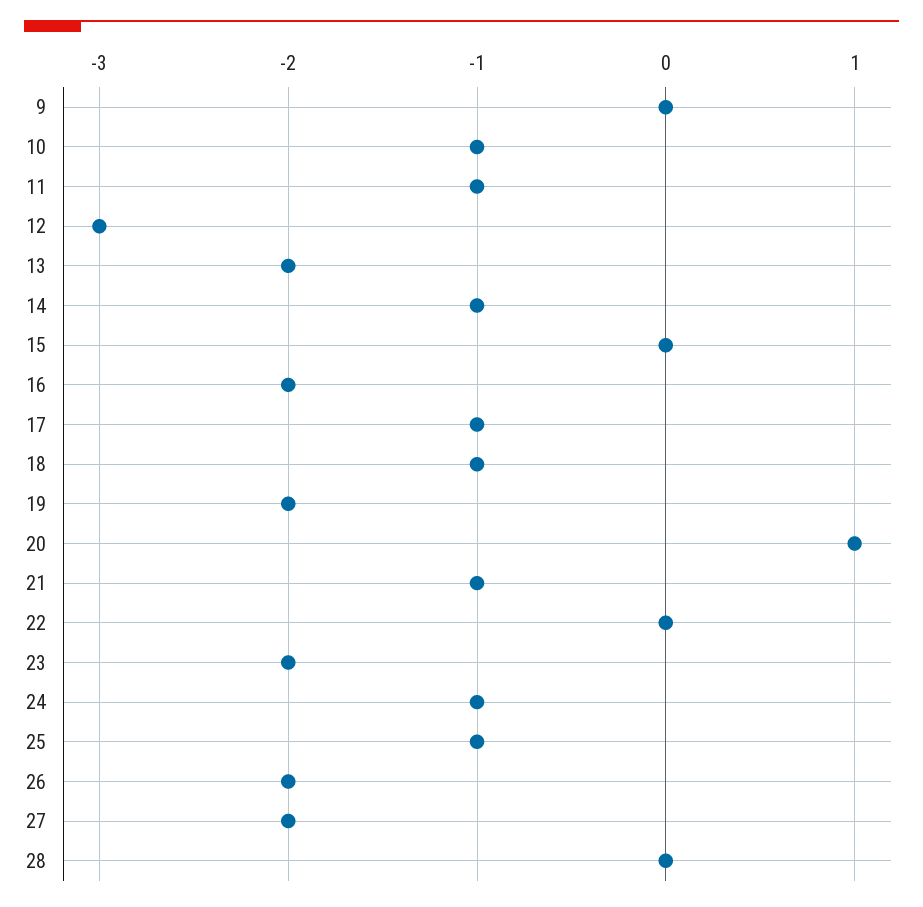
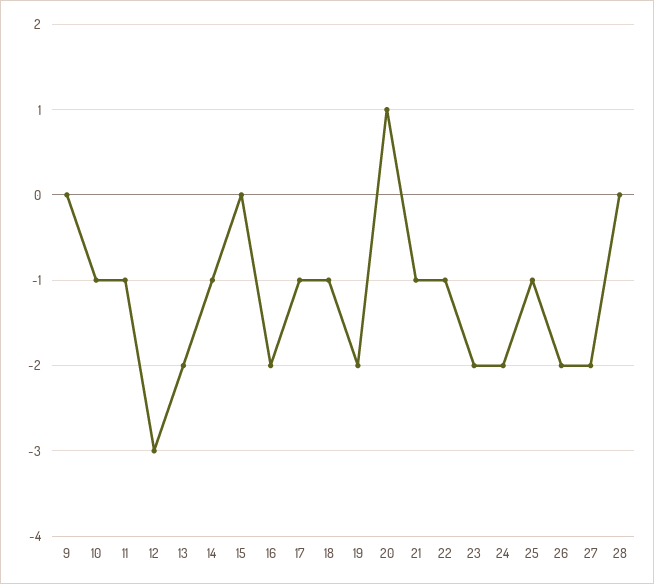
  {
    "9": 0,
    "10": -1,
    "11": -1,
    "12": -3,
    "13": -2,
    "14": -1,
    "15": 0,
    "16": -2,
    "17": -1,
    "18": -1,
    "19": -2,
    "20": 1,
    "21": -1,
-   "22": 0,
+   "22": -1,
    "23": -2,
-   "24": -1,
+   "24": -2,
    "25": -1,
    "26": -2,
    "27": -2,
    "28": 0
  }

